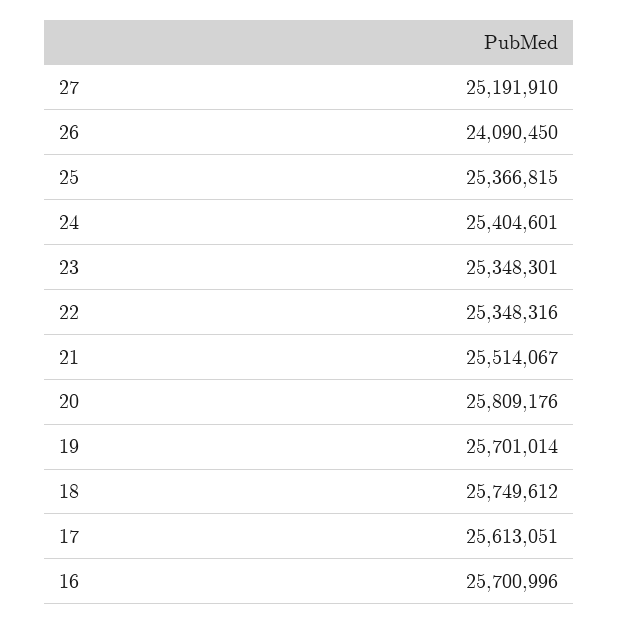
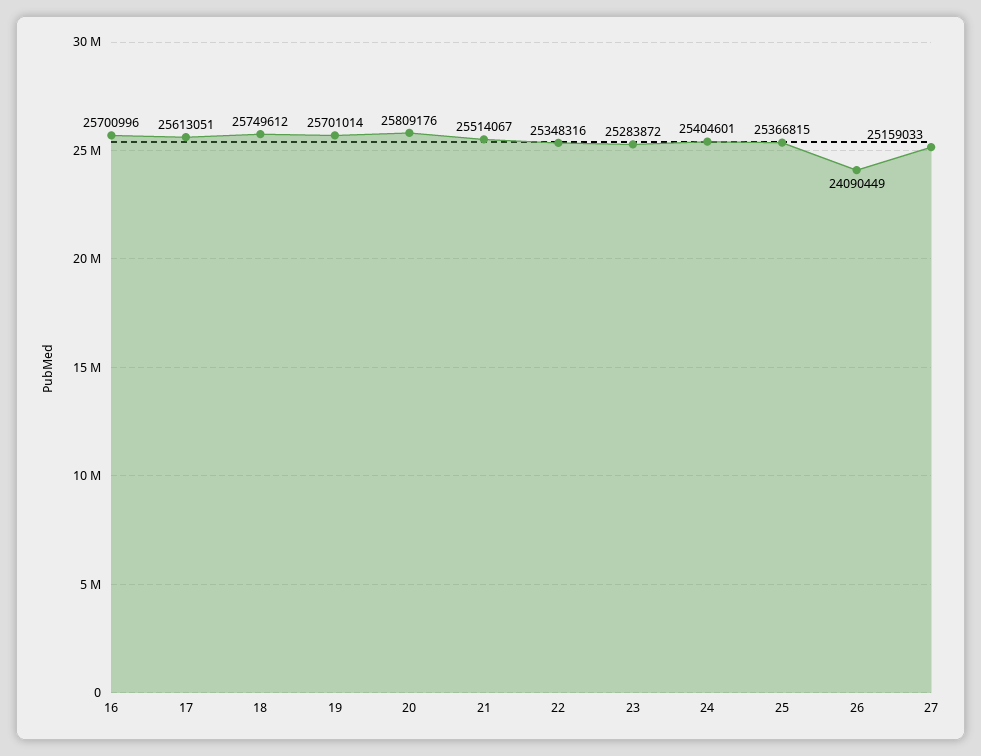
  {
-   "27": 25191910,
+   "27": 25159033,
-   "26": 24090450,
+   "26": 24090449,
    "25": 25366815,
    "24": 25404601,
-   "23": 25348301,
+   "23": 25283872,
    "22": 25348316,
    "21": 25514067,
    "20": 25809176,
    "19": 25701014,
    "18": 25749612,
    "17": 25613051,
    "16": 25700996
  }

